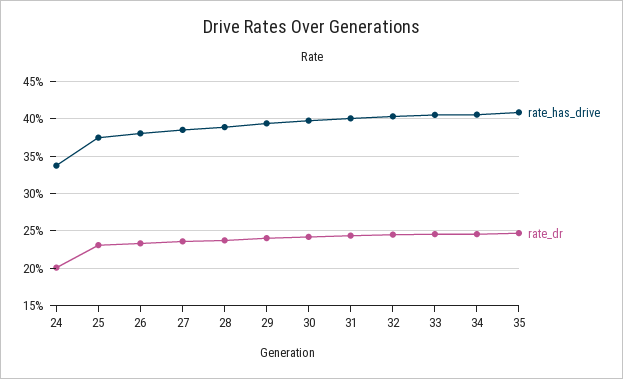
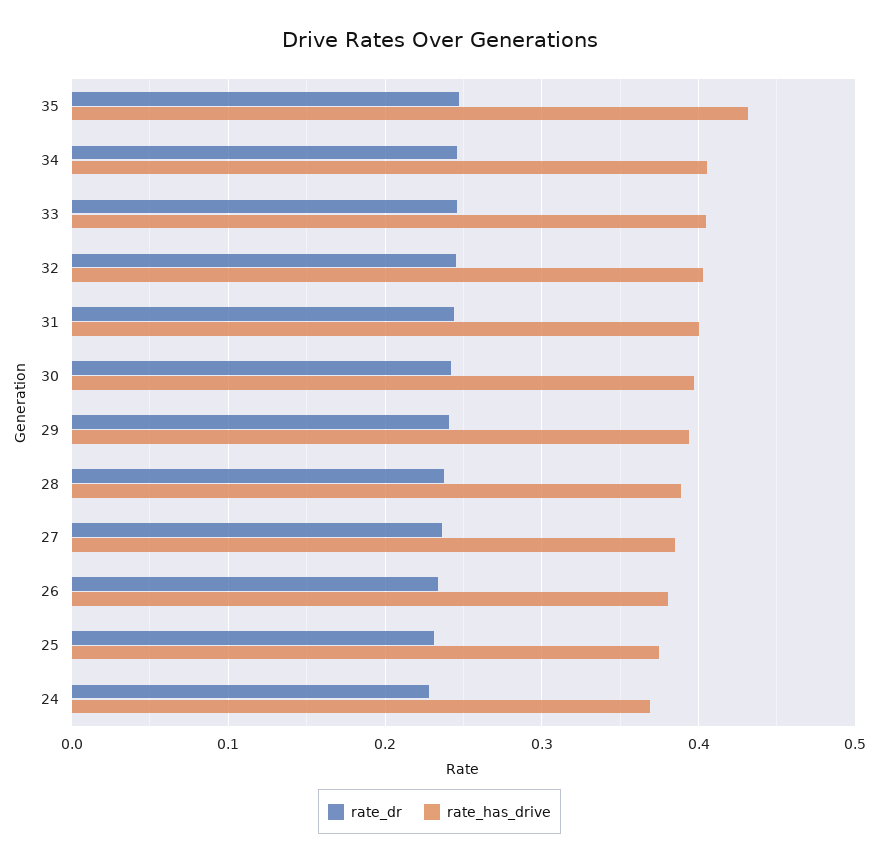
  {
    "rate_has_drive": {
-     "24": 0.34,
+     "24": 0.37,
      "25": 0.37,
      "26": 0.38,
      "27": 0.38,
      "28": 0.39,
      "29": 0.39,
      "30": 0.4,
      "31": 0.4,
      "32": 0.4,
      "33": 0.41,
      "34": 0.41,
-     "35": 0.41
+     "35": 0.43
    },
    "rate_dr": {
-     "24": 0.2,
+     "24": 0.23,
      "25": 0.23,
      "26": 0.23,
      "27": 0.24,
      "28": 0.24,
      "29": 0.24,
      "30": 0.24,
      "31": 0.24,
      "32": 0.25,
      "33": 0.25,
      "34": 0.25,
      "35": 0.25
    }
  }

